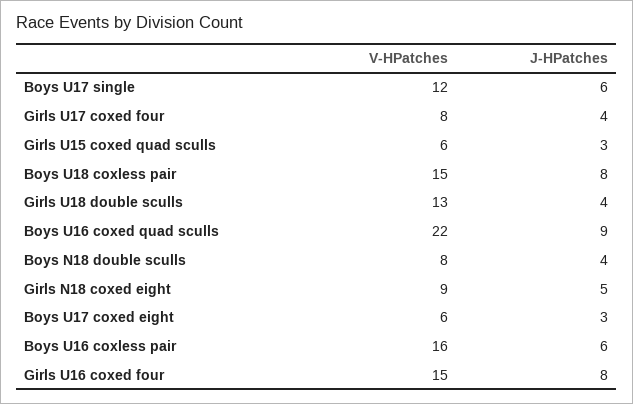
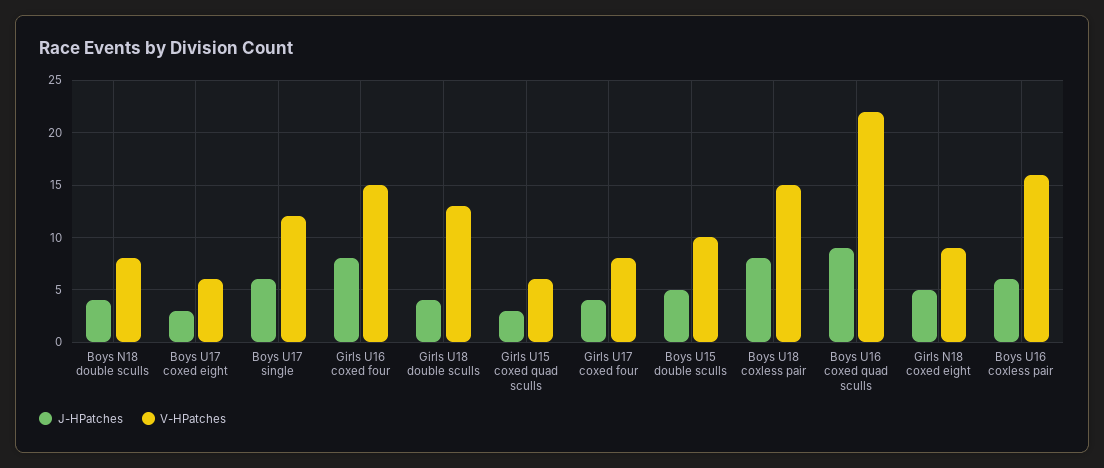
  {
    "V-HPatches": {
      "Boys U17 single": 12,
      "Girls U17 coxed four": 8,
      "Girls U15 coxed quad sculls": 6,
      "Boys U18 coxless pair": 15,
      "Girls U18 double sculls": 13,
      "Boys U16 coxed quad sculls": 22,
      "Boys N18 double sculls": 8,
      "Girls N18 coxed eight": 9,
      "Boys U17 coxed eight": 6,
      "Boys U16 coxless pair": 16,
-     "Girls U16 coxed four": 15
+     "Girls U16 coxed four": 15,
+     "Boys U15 double sculls": 10
    },
    "J-HPatches": {
      "Boys U17 single": 6,
      "Girls U17 coxed four": 4,
      "Girls U15 coxed quad sculls": 3,
      "Boys U18 coxless pair": 8,
      "Girls U18 double sculls": 4,
      "Boys U16 coxed quad sculls": 9,
      "Boys N18 double sculls": 4,
      "Girls N18 coxed eight": 5,
      "Boys U17 coxed eight": 3,
      "Boys U16 coxless pair": 6,
-     "Girls U16 coxed four": 8
+     "Girls U16 coxed four": 8,
+     "Boys U15 double sculls": 5
    }
  }

